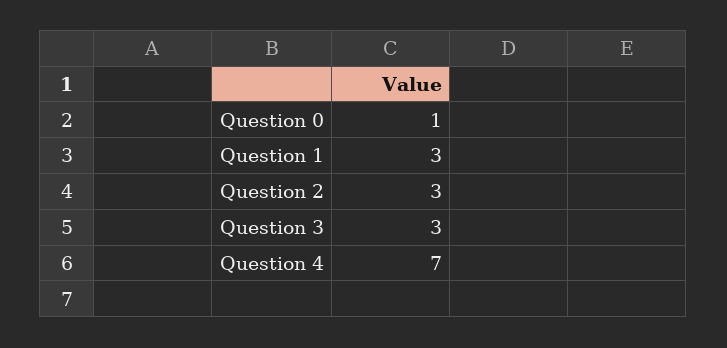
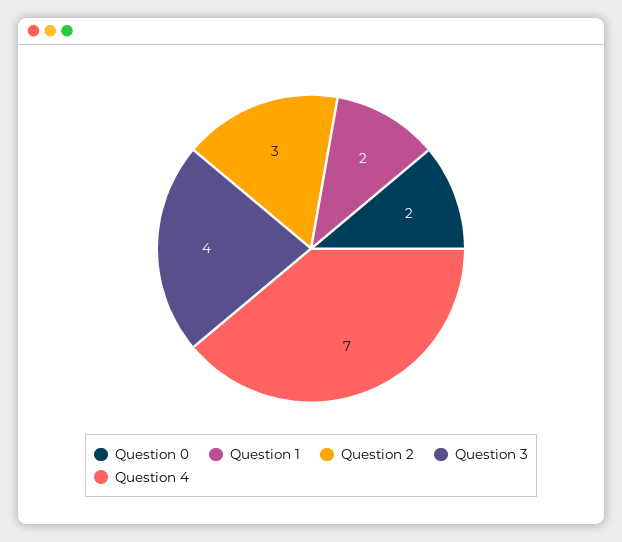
  {
-   "Question 0": 1,
+   "Question 0": 2,
-   "Question 1": 3,
+   "Question 1": 2,
    "Question 2": 3,
-   "Question 3": 3,
+   "Question 3": 4,
    "Question 4": 7
  }

